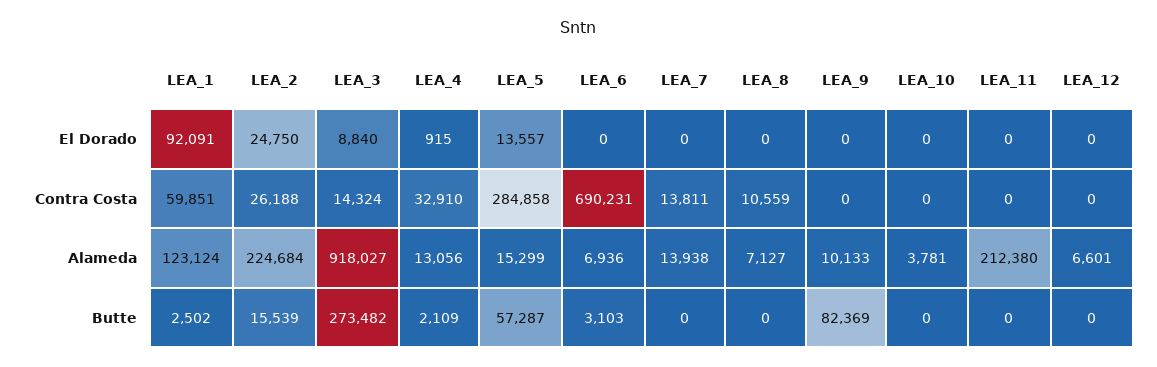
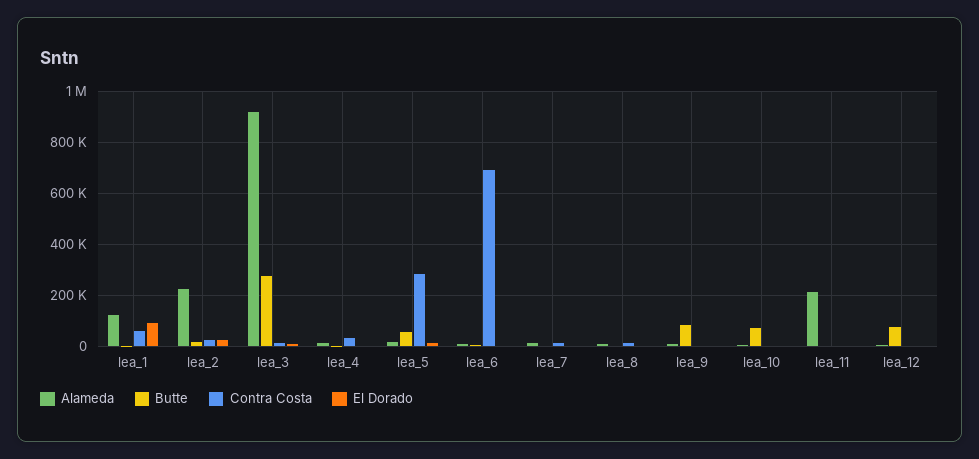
  {
    "El Dorado": {
      "LEA_1": 92091,
      "LEA_2": 24750,
      "LEA_3": 8840,
      "LEA_4": 915,
      "LEA_5": 13557,
      "LEA_6": 0,
      "LEA_7": 0,
      "LEA_8": 0,
      "LEA_9": 0,
      "LEA_10": 0,
      "LEA_11": 0,
      "LEA_12": 0
    },
    "Contra Costa": {
      "LEA_1": 59851,
      "LEA_2": 26188,
      "LEA_3": 14324,
      "LEA_4": 32910,
      "LEA_5": 284858,
      "LEA_6": 690231,
      "LEA_7": 13811,
      "LEA_8": 10559,
      "LEA_9": 0,
      "LEA_10": 0,
      "LEA_11": 0,
      "LEA_12": 0
    },
    "Alameda": {
      "LEA_1": 123124,
      "LEA_2": 224684,
      "LEA_3": 918027,
      "LEA_4": 13056,
      "LEA_5": 15299,
      "LEA_6": 6936,
      "LEA_7": 13938,
      "LEA_8": 7127,
      "LEA_9": 10133,
      "LEA_10": 3781,
      "LEA_11": 212380,
      "LEA_12": 6601
    },
    "Butte": {
      "LEA_1": 2502,
      "LEA_2": 15539,
      "LEA_3": 273482,
      "LEA_4": 2109,
      "LEA_5": 57287,
      "LEA_6": 3103,
      "LEA_7": 0,
      "LEA_8": 0,
      "LEA_9": 82369,
-     "LEA_10": 0,
+     "LEA_10": 75000,
      "LEA_11": 0,
-     "LEA_12": 0
+     "LEA_12": 75000
    }
  }

